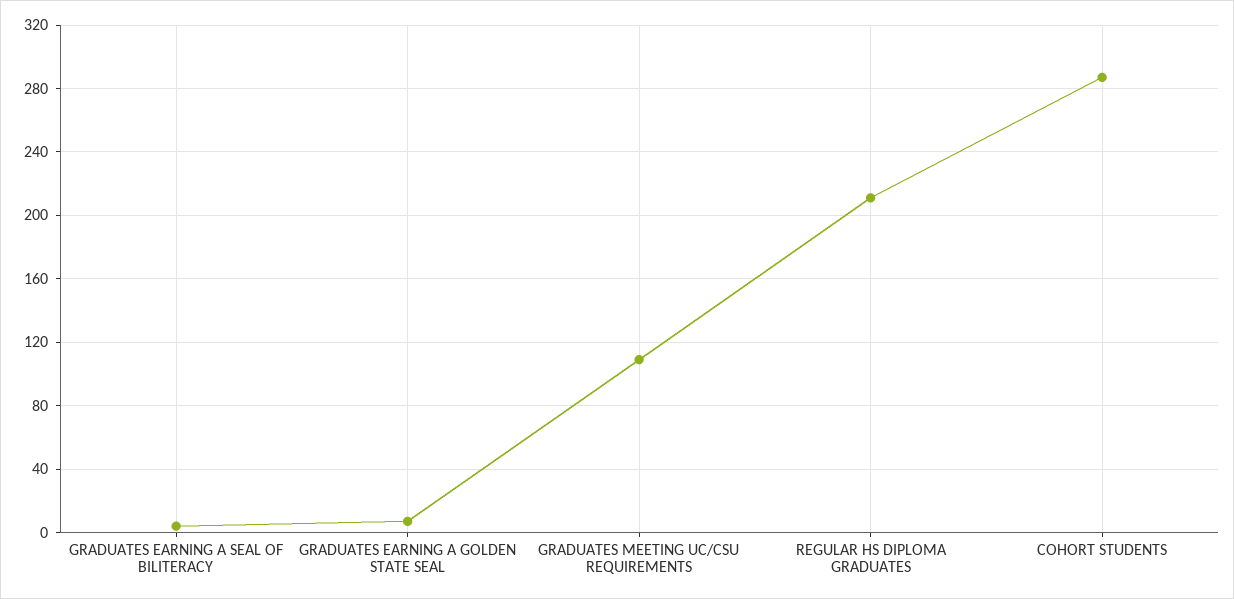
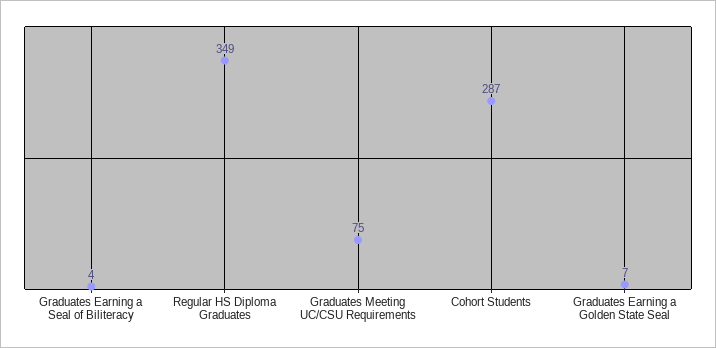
  {
    "GRADUATES EARNING A SEAL OF BILITERACY": 4,
    "GRADUATES EARNING A GOLDEN STATE SEAL": 7,
-   "GRADUATES MEETING UC/CSU REQUIREMENTS": 110,
+   "GRADUATES MEETING UC/CSU REQUIREMENTS": 75,
-   "REGULAR HS DIPLOMA GRADUATES": 210,
+   "REGULAR HS DIPLOMA GRADUATES": 349,
    "COHORT STUDENTS": 287
  }

